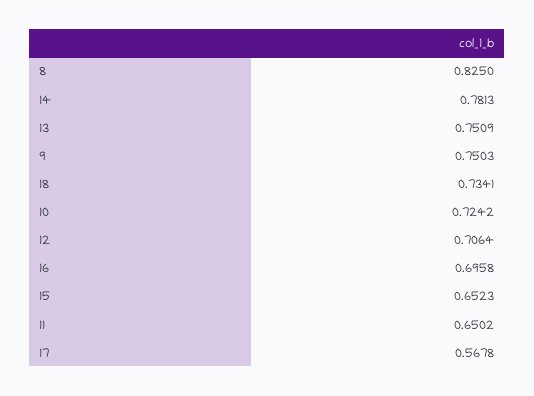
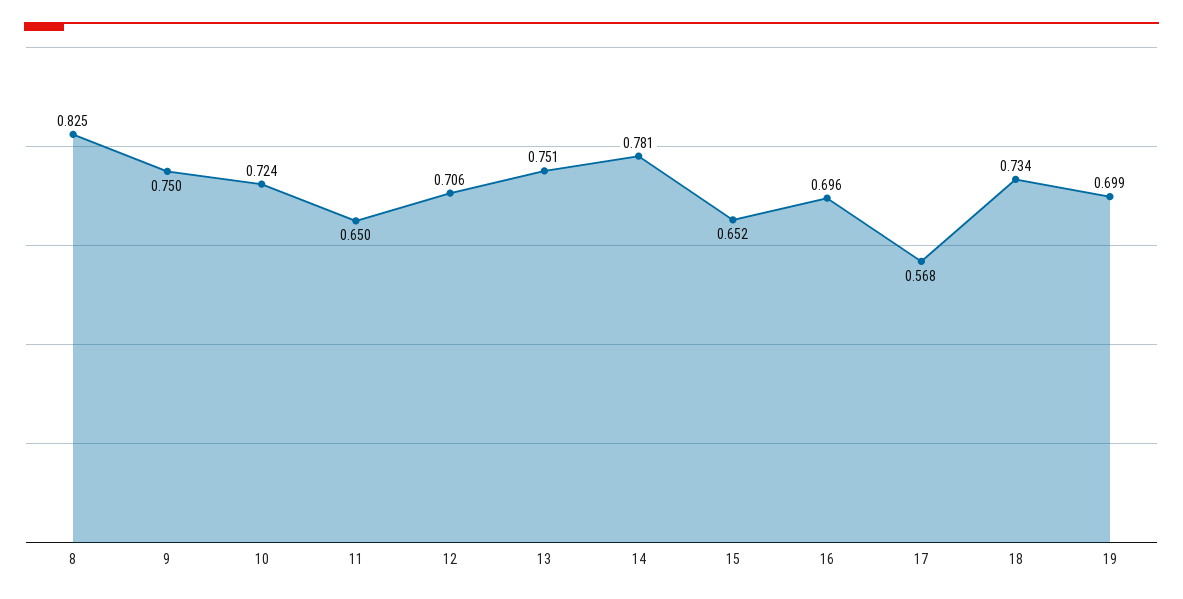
  {
    "8": 0.825,
    "14": 0.7813,
    "13": 0.7509,
    "9": 0.7503,
    "18": 0.7341,
    "10": 0.7242,
    "12": 0.7064,
    "16": 0.6958,
    "15": 0.6523,
    "11": 0.6502,
-   "17": 0.5678
+   "17": 0.5678,
+   "19": 0.699
  }

